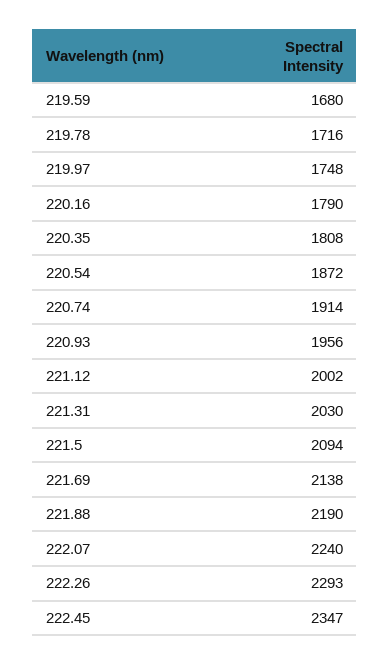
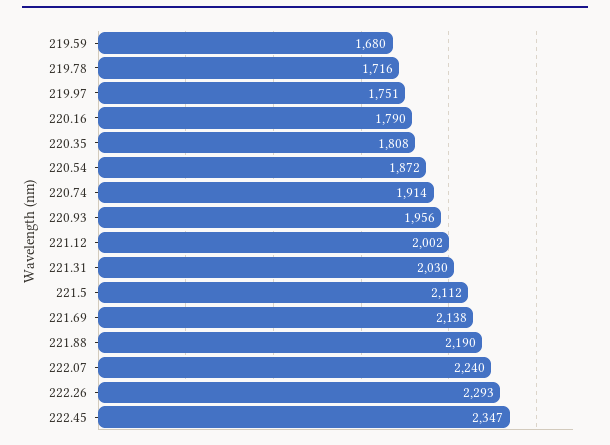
  {
    "219.59": 1680,
    "219.78": 1716,
-   "219.97": 1748,
+   "219.97": 1751,
    "220.16": 1790,
    "220.35": 1808,
    "220.54": 1872,
    "220.74": 1914,
    "220.93": 1956,
    "221.12": 2002,
    "221.31": 2030,
-   "221.5": 2094,
+   "221.5": 2112,
    "221.69": 2138,
    "221.88": 2190,
    "222.07": 2240,
    "222.26": 2293,
    "222.45": 2347
  }

